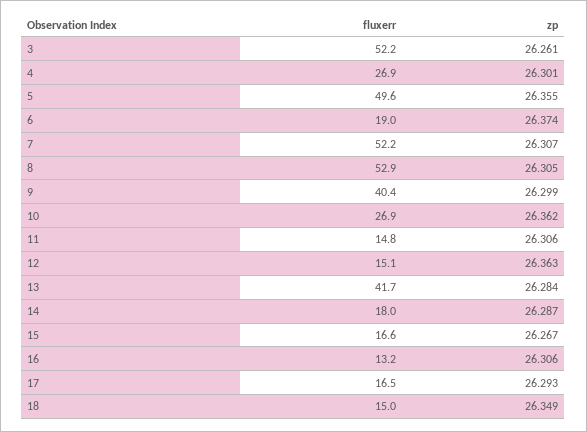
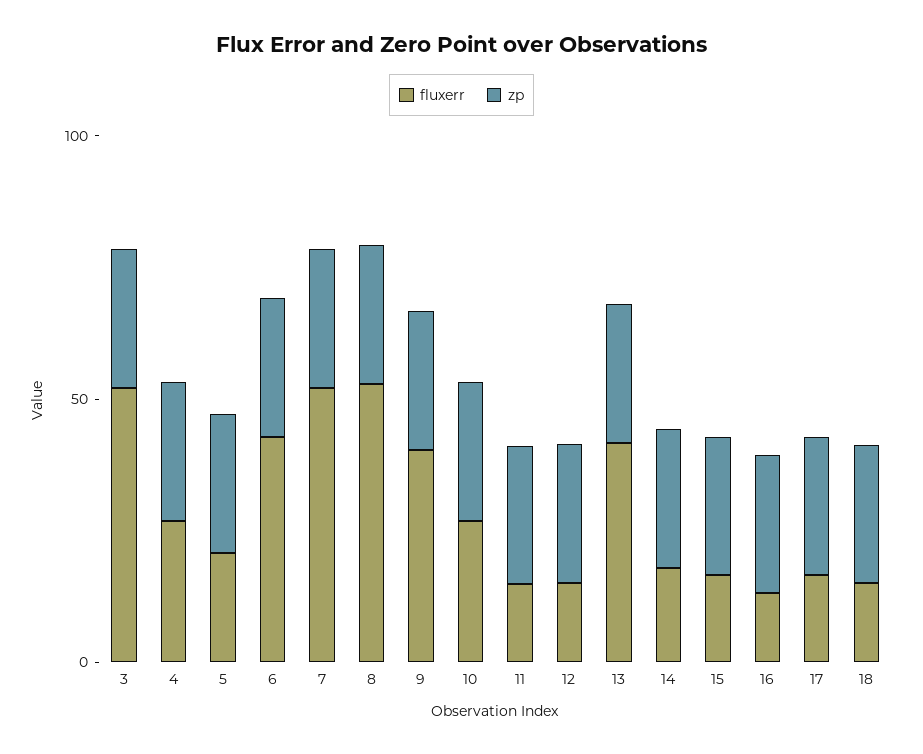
  {
    "fluxerr": {
      "3": 52.2,
      "4": 26.9,
-     "5": 49.6,
+     "5": 20,
-     "6": 19,
+     "6": 40,
      "7": 52.2,
      "8": 52.9,
      "9": 40.4,
      "10": 26.9,
      "11": 14.8,
      "12": 15.1,
      "13": 41.7,
      "14": 18,
      "15": 16.6,
      "16": 13.2,
      "17": 16.5,
      "18": 15
    },
    "zp": {
      "3": 26.261,
      "4": 26.301,
      "5": 26.355,
      "6": 26.374,
      "7": 26.307,
      "8": 26.305,
      "9": 26.299,
      "10": 26.362,
      "11": 26.306,
      "12": 26.363,
      "13": 26.284,
      "14": 26.287,
      "15": 26.267,
      "16": 26.306,
      "17": 26.293,
      "18": 26.349
    }
  }

